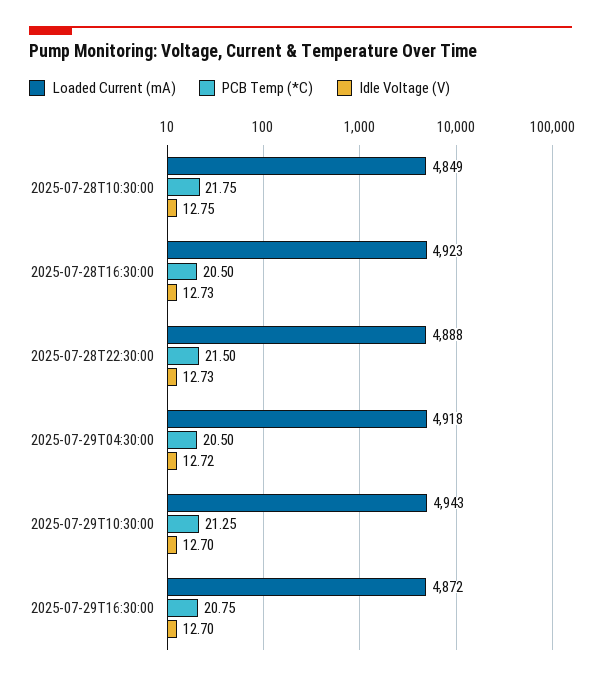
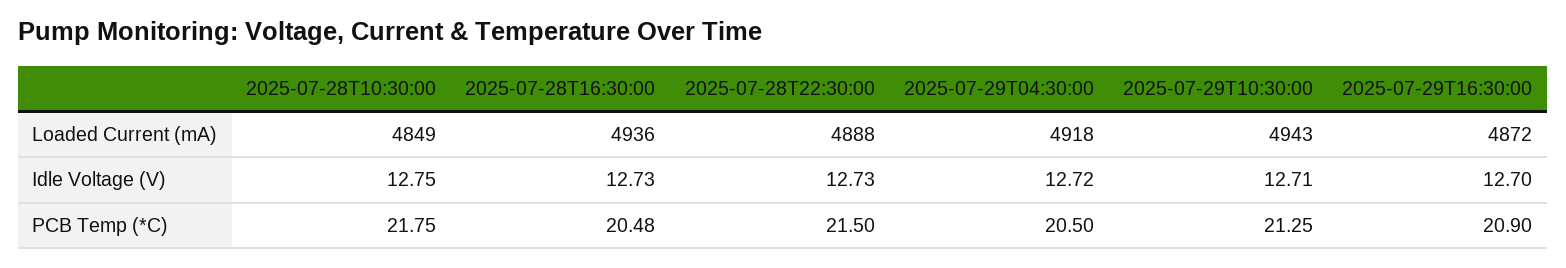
  {
    "Loaded Current (mA)": {
      "2025-07-28T10:30:00": 4849,
-     "2025-07-28T16:30:00": 4923,
+     "2025-07-28T16:30:00": 4936,
      "2025-07-28T22:30:00": 4888,
      "2025-07-29T04:30:00": 4918,
      "2025-07-29T10:30:00": 4943,
      "2025-07-29T16:30:00": 4872
    },
    "PCB Temp (*C)": {
      "2025-07-28T10:30:00": 21.75,
-     "2025-07-28T16:30:00": 20.5,
+     "2025-07-28T16:30:00": 20.48,
      "2025-07-28T22:30:00": 21.5,
      "2025-07-29T04:30:00": 20.5,
      "2025-07-29T10:30:00": 21.25,
-     "2025-07-29T16:30:00": 20.75
+     "2025-07-29T16:30:00": 20.9
    },
    "Idle Voltage (V)": {
      "2025-07-28T10:30:00": 12.75,
      "2025-07-28T16:30:00": 12.73,
      "2025-07-28T22:30:00": 12.73,
      "2025-07-29T04:30:00": 12.72,
-     "2025-07-29T10:30:00": 12.7,
+     "2025-07-29T10:30:00": 12.71,
      "2025-07-29T16:30:00": 12.7
    }
  }

